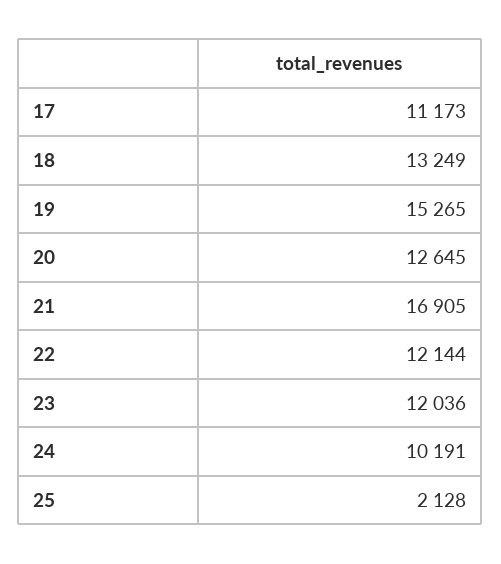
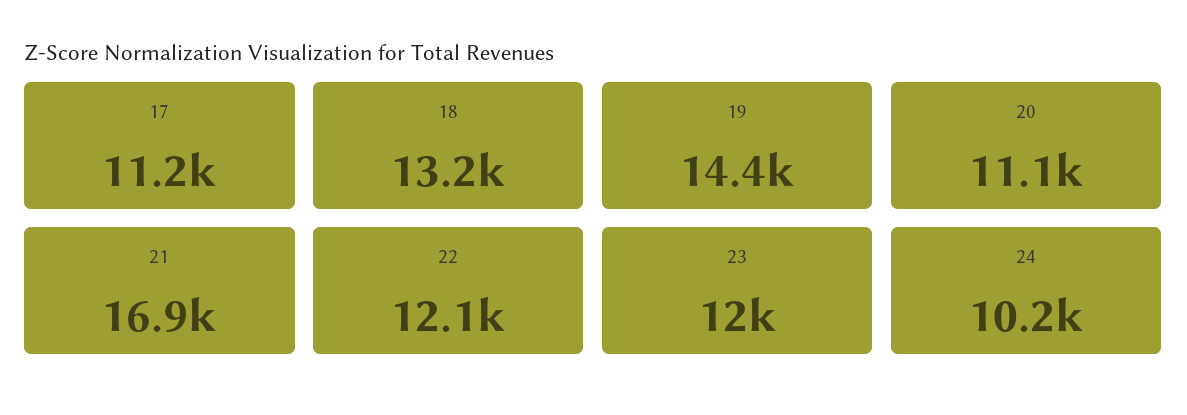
  {
    "17": 11173,
    "18": 13249,
-   "19": 15265,
+   "19": 14400,
-   "20": 12645,
+   "20": 11100,
    "21": 16905,
    "22": 12144,
    "23": 12036,
-   "24": 10191,
+   "24": 10191
-   "25": 2128
  }

